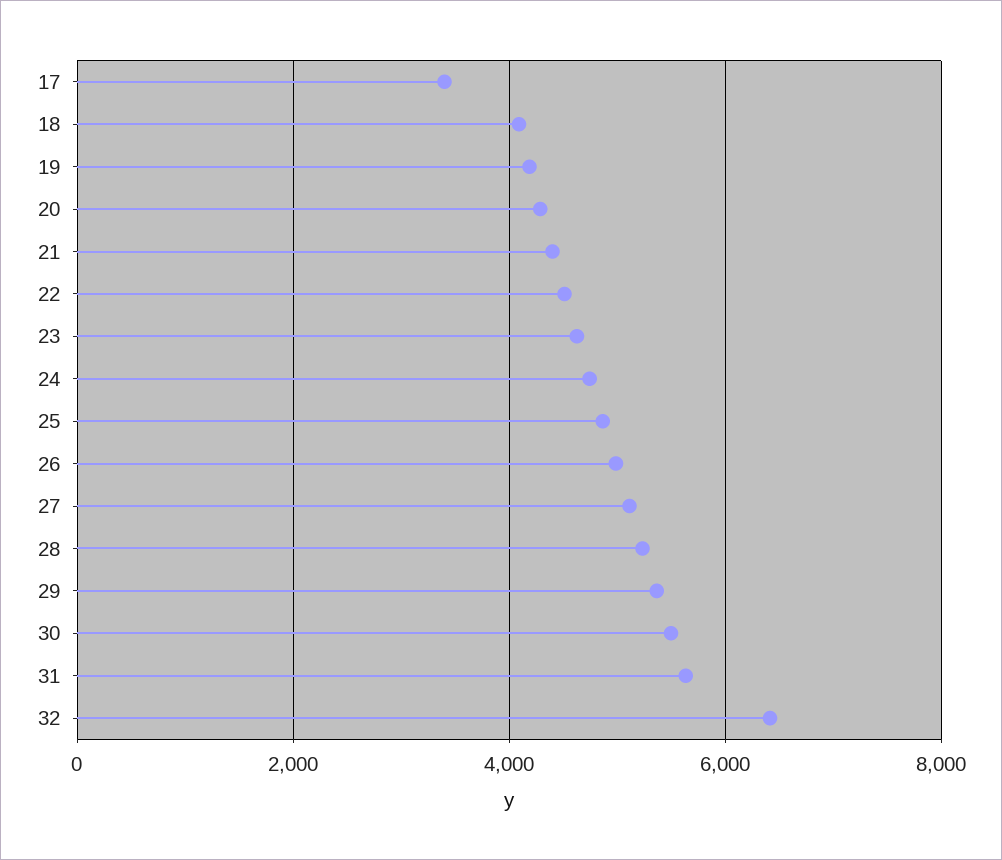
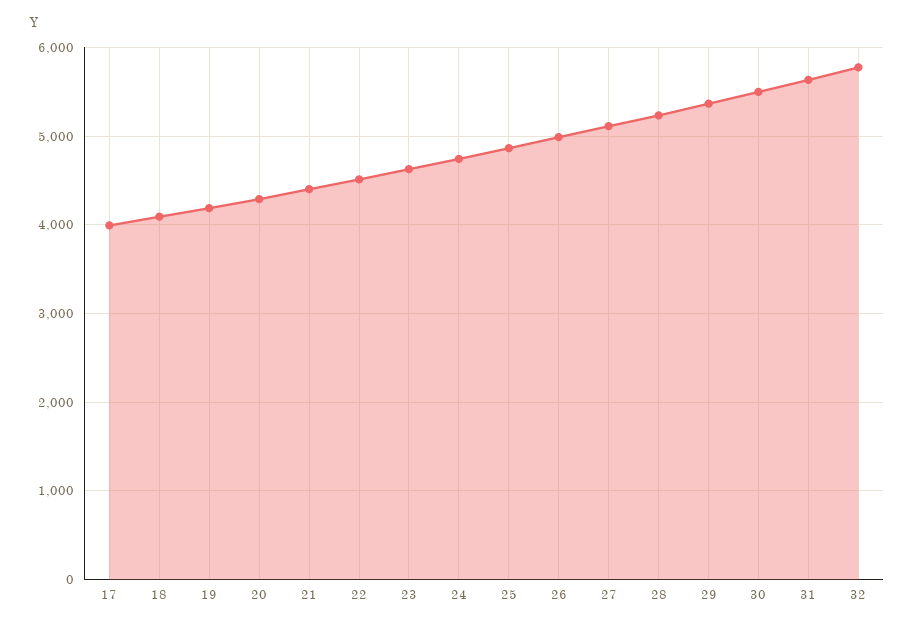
  {
-   "17": 3400,
+   "17": 4000,
    "18": 4100,
    "19": 4200,
    "20": 4300,
    "21": 4400,
    "22": 4500,
    "23": 4600,
    "24": 4700,
    "25": 4900,
    "26": 5000,
    "27": 5100,
    "28": 5200,
    "29": 5400,
    "30": 5500,
    "31": 5600,
-   "32": 6400
+   "32": 5800
  }

